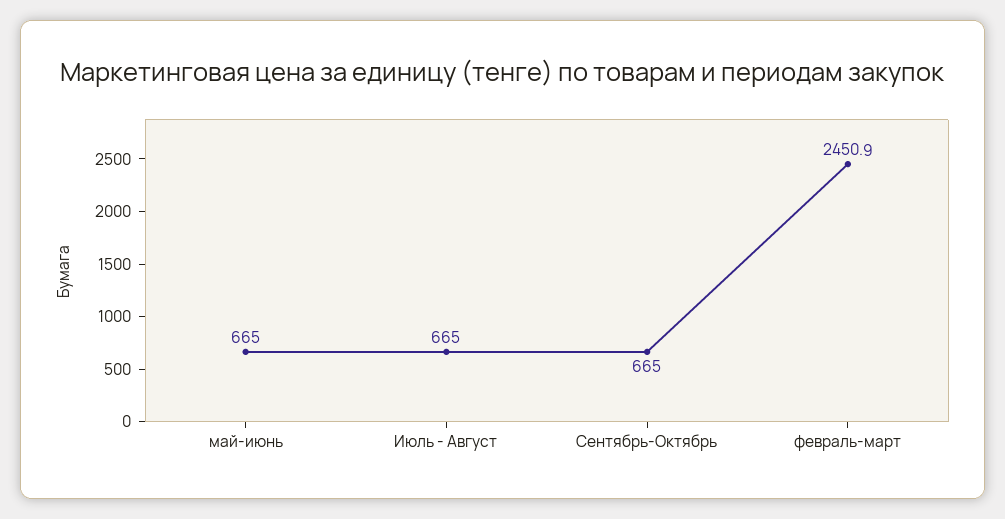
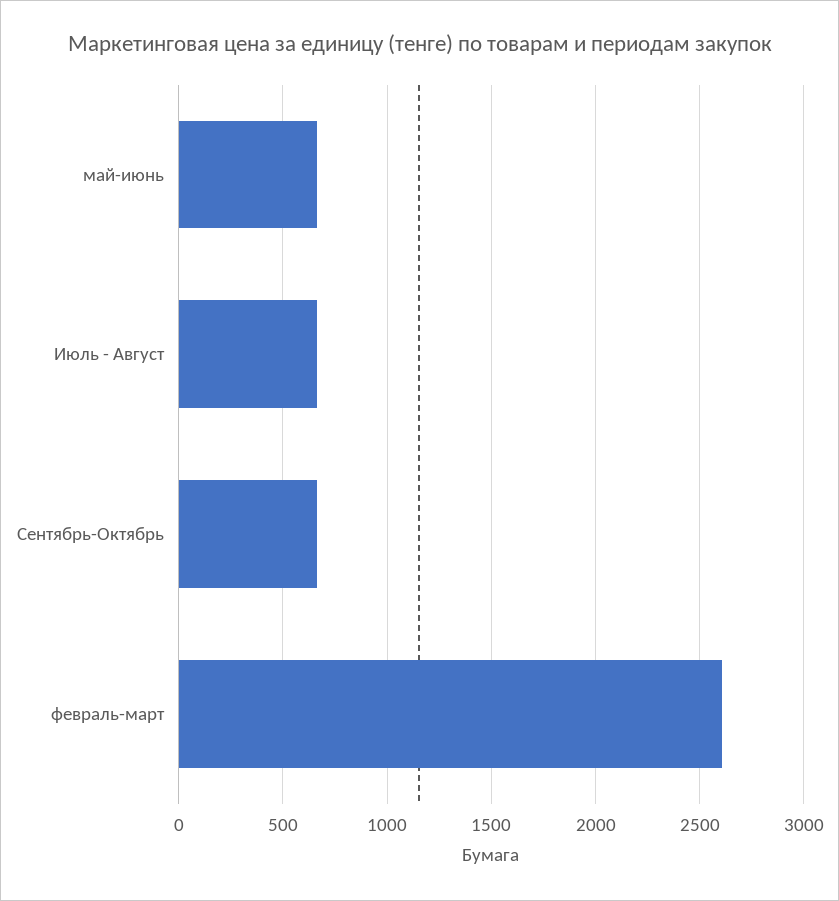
  {
    "май-июнь": 665,
    "Июль - Август": 665,
    "Сентябрь-Октябрь": 665,
-   "февраль-март": 2450.9
+   "февраль-март": 2600
  }

